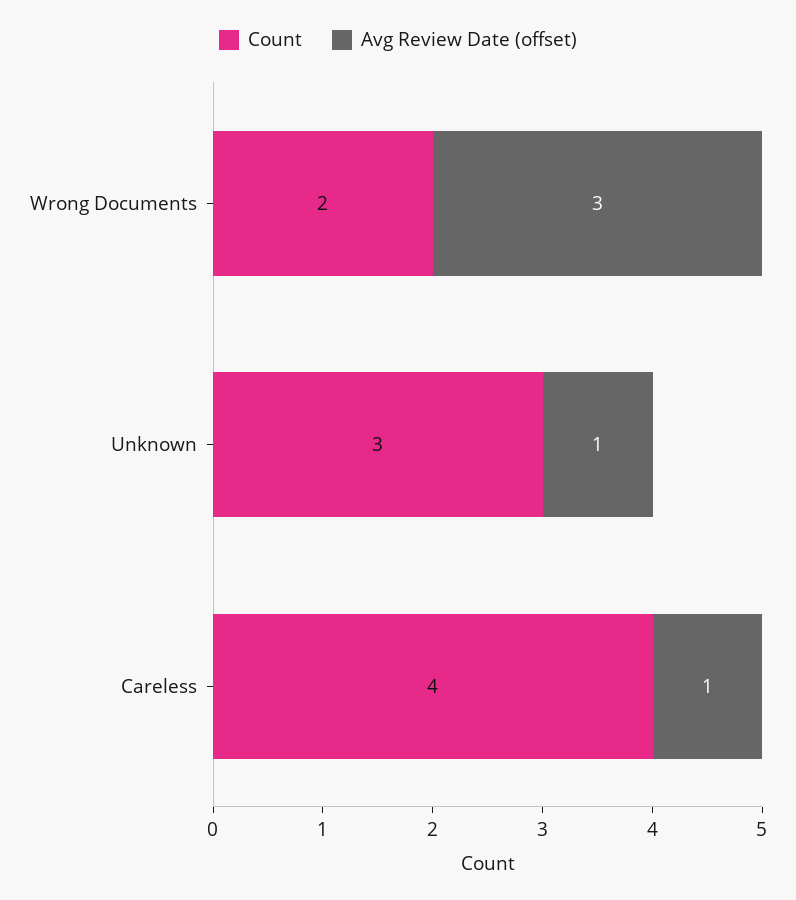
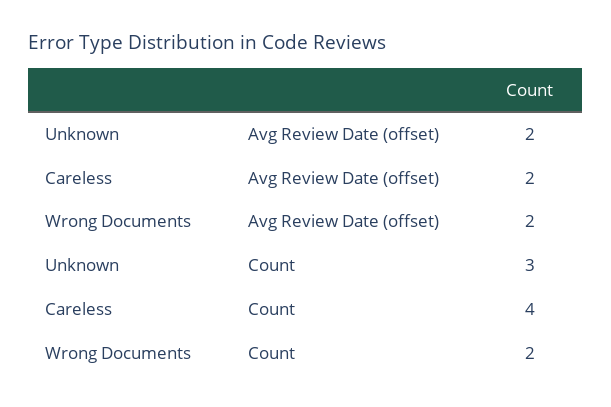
  {
    "Count": {
      "Wrong Documents": 2,
      "Unknown": 3,
      "Careless": 4
    },
    "Avg Review Date (offset)": {
-     "Wrong Documents": 3,
+     "Wrong Documents": 2,
-     "Unknown": 1,
+     "Unknown": 2,
-     "Careless": 1
+     "Careless": 2
    }
  }

